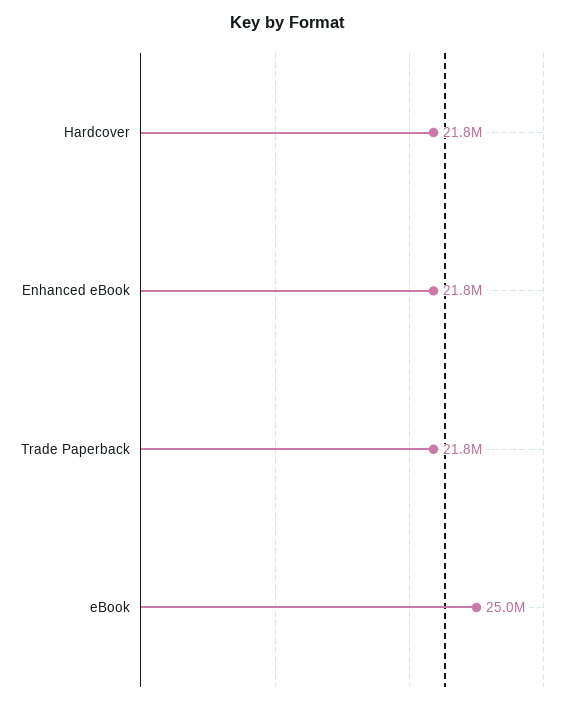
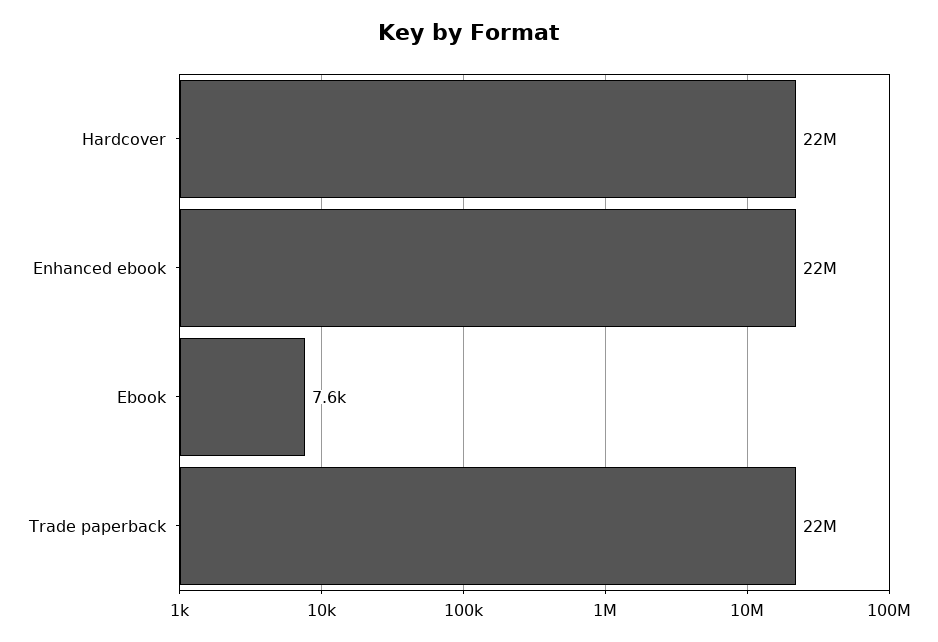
  {
    "Hardcover": 21800000,
    "Enhanced eBook": 21800000,
    "Trade Paperback": 21800000,
-   "eBook": 25000000
+   "eBook": 7600
  }

